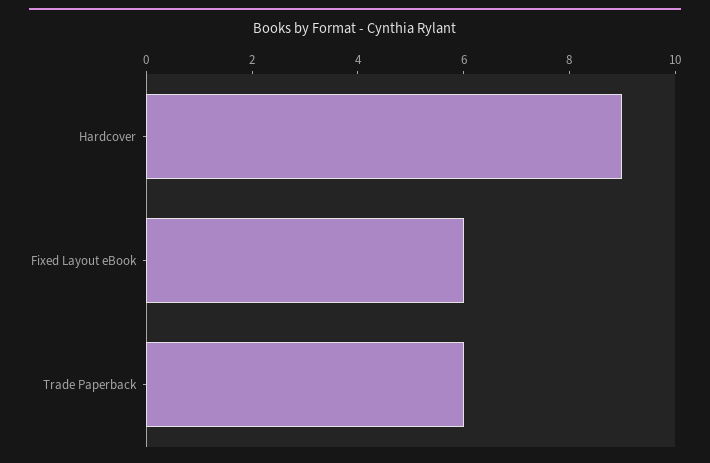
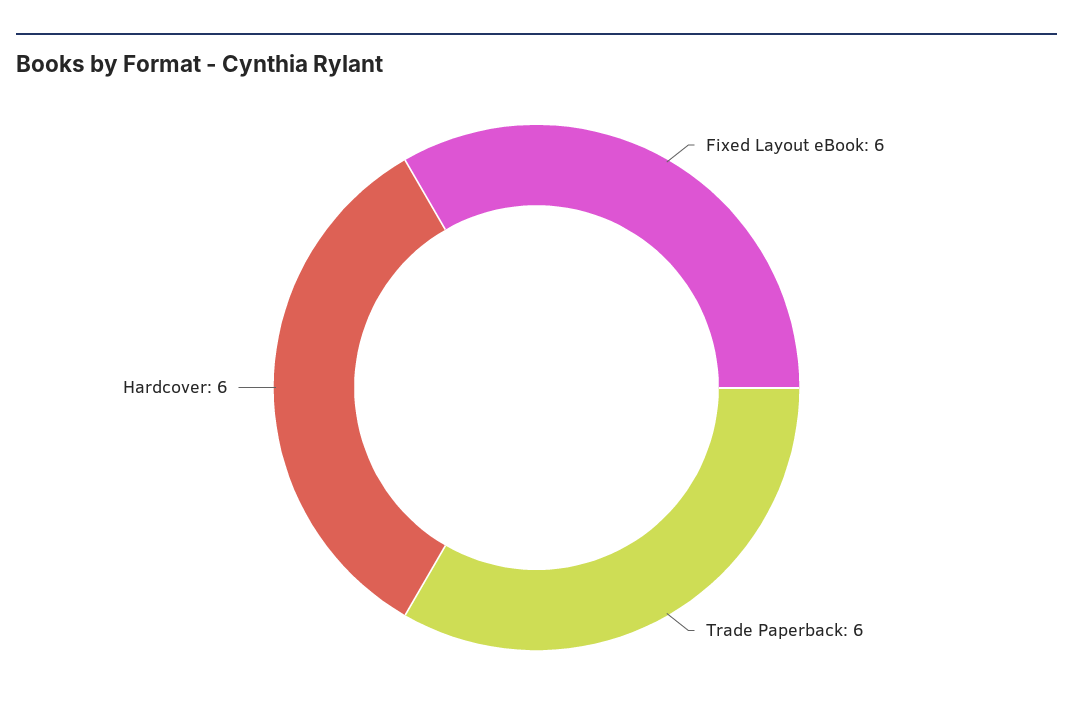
  {
-   "Hardcover": 9,
+   "Hardcover": 6,
    "Fixed Layout eBook": 6,
    "Trade Paperback": 6
  }

